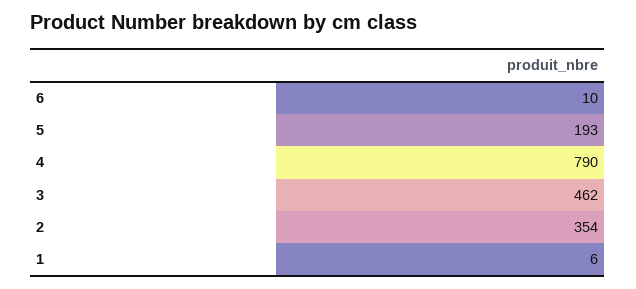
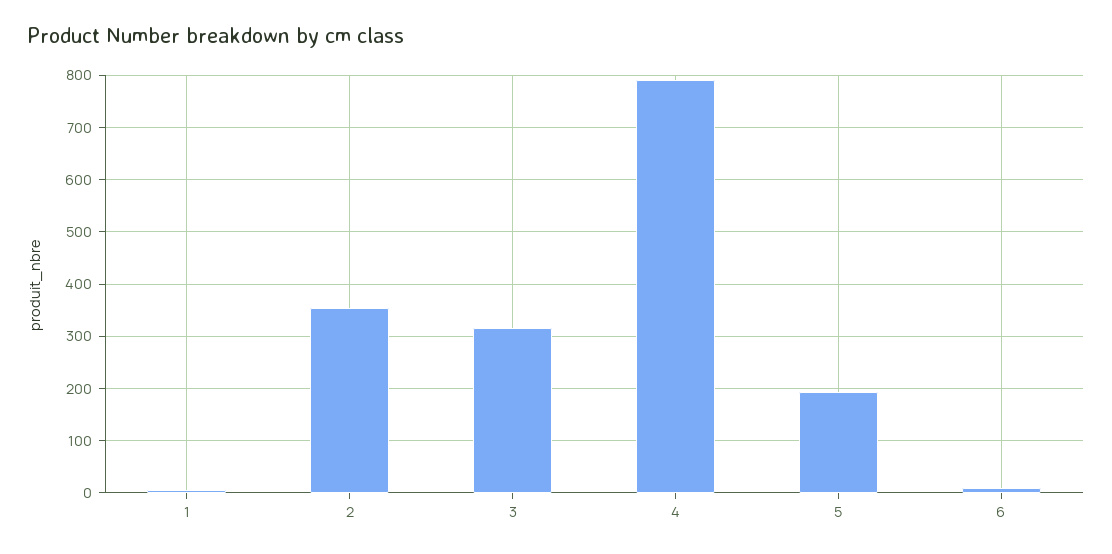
  {
    "6": 10,
    "5": 193,
    "4": 790,
-   "3": 462,
+   "3": 320,
    "2": 354,
    "1": 6
  }

